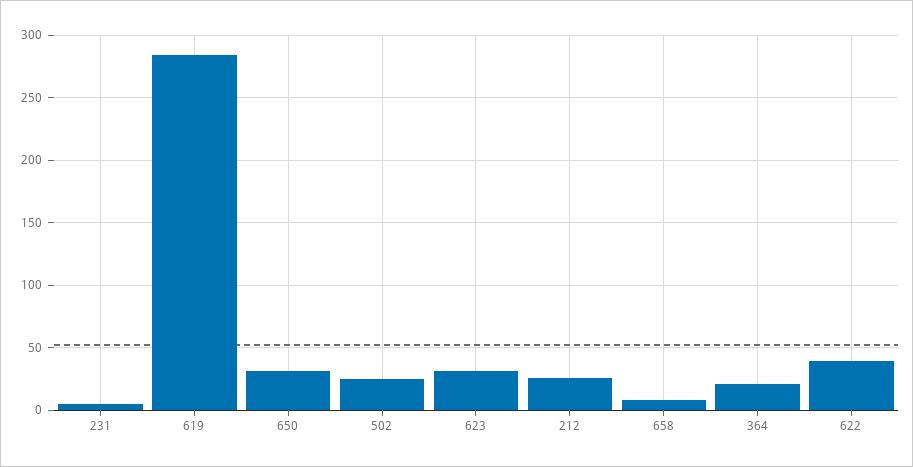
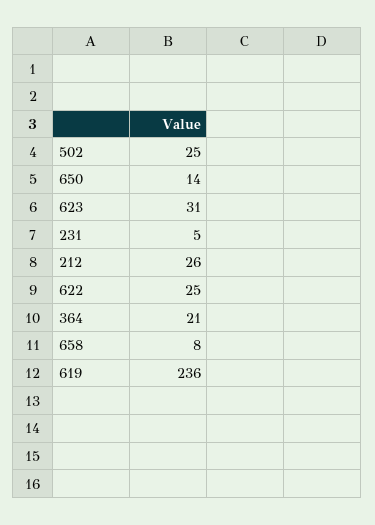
  {
    "231": 5,
-   "619": 285,
+   "619": 236,
-   "650": 30,
+   "650": 14,
    "502": 25,
    "623": 31,
    "212": 26,
    "658": 8,
    "364": 21,
-   "622": 40
+   "622": 25
  }

